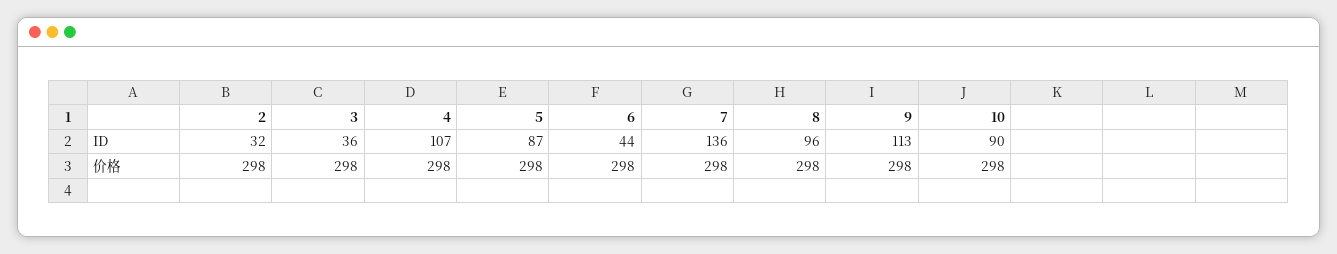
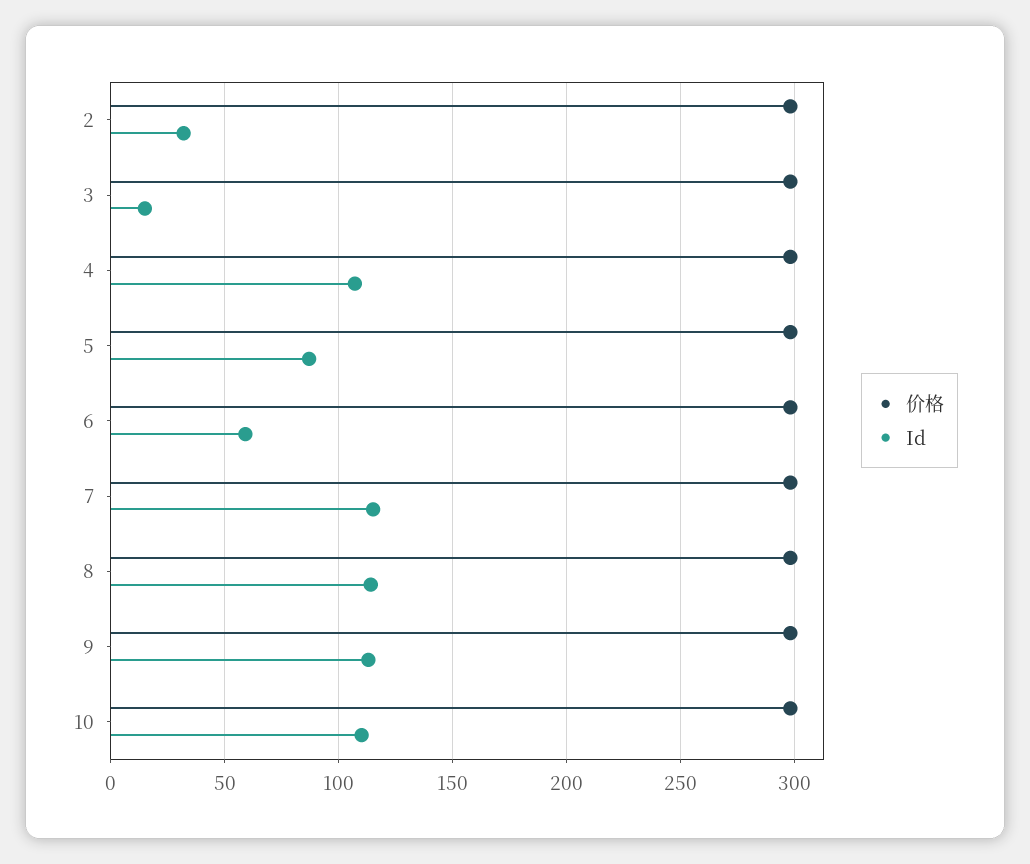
  {
    "ID": {
      "2": 32,
-     "3": 36,
+     "3": 15,
      "4": 107,
      "5": 87,
-     "6": 44,
+     "6": 60,
-     "7": 136,
+     "7": 115,
-     "8": 96,
+     "8": 115,
      "9": 113,
-     "10": 90
+     "10": 110
    },
    "价格": {
      "2": 298,
      "3": 298,
      "4": 298,
      "5": 298,
      "6": 298,
      "7": 298,
      "8": 298,
      "9": 298,
      "10": 298
    }
  }

